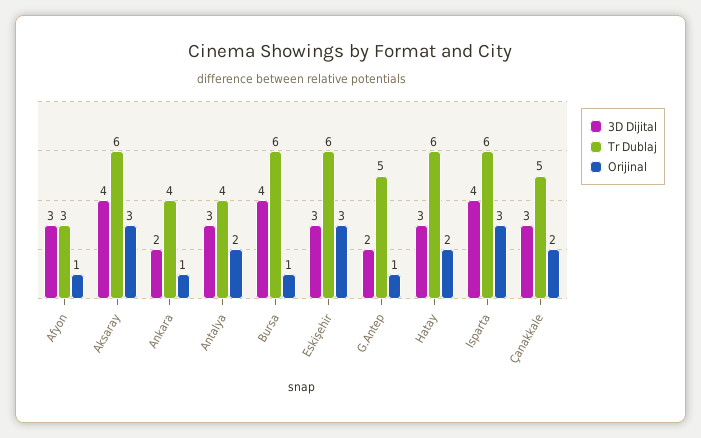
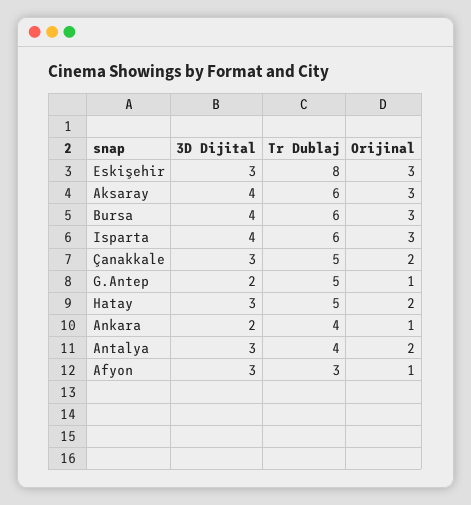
  {
    "3D Dijital": {
      "Afyon": 3,
      "Aksaray": 4,
      "Ankara": 2,
      "Antalya": 3,
      "Bursa": 4,
      "Eskişehir": 3,
      "G.Antep": 2,
      "Hatay": 3,
      "Isparta": 4,
      "Çanakkale": 3
    },
    "Tr Dublaj": {
      "Afyon": 3,
      "Aksaray": 6,
      "Ankara": 4,
      "Antalya": 4,
      "Bursa": 6,
-     "Eskişehir": 6,
+     "Eskişehir": 8,
      "G.Antep": 5,
-     "Hatay": 6,
+     "Hatay": 5,
      "Isparta": 6,
      "Çanakkale": 5
    },
    "Orijinal": {
      "Afyon": 1,
      "Aksaray": 3,
      "Ankara": 1,
      "Antalya": 2,
-     "Bursa": 1,
+     "Bursa": 3,
      "Eskişehir": 3,
      "G.Antep": 1,
      "Hatay": 2,
      "Isparta": 3,
      "Çanakkale": 2
    }
  }

